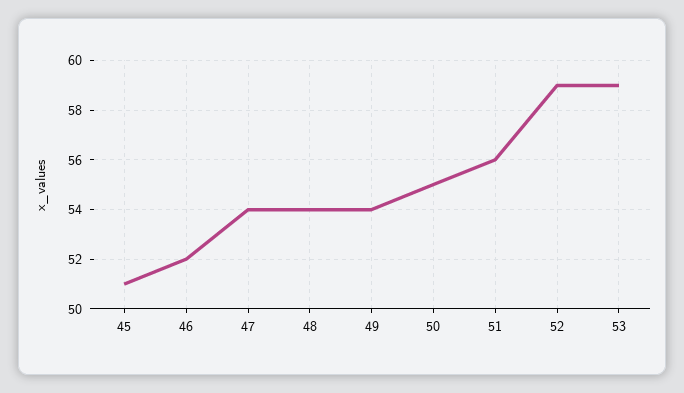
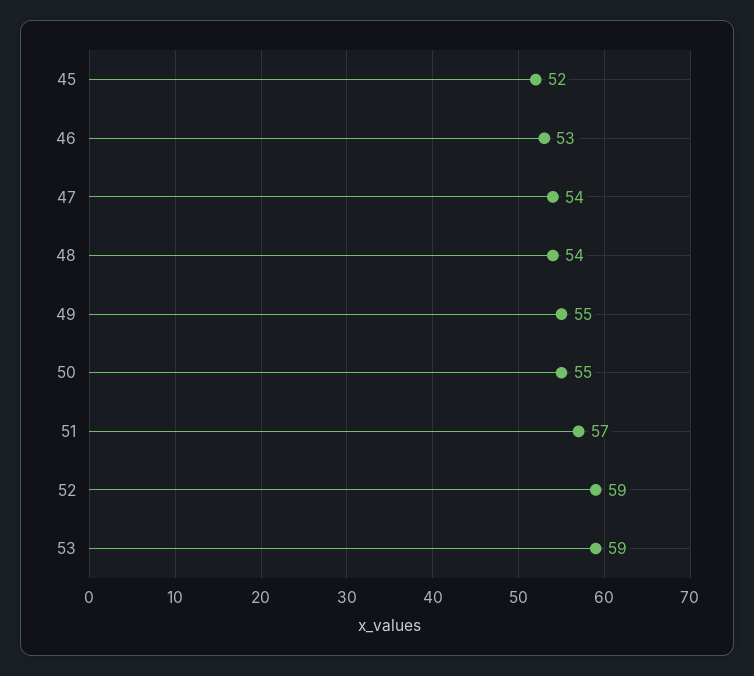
  {
-   "45": 51,
+   "45": 52,
-   "46": 52,
+   "46": 53,
    "47": 54,
    "48": 54,
-   "49": 54,
+   "49": 55,
    "50": 55,
-   "51": 56,
+   "51": 57,
    "52": 59,
    "53": 59
  }

